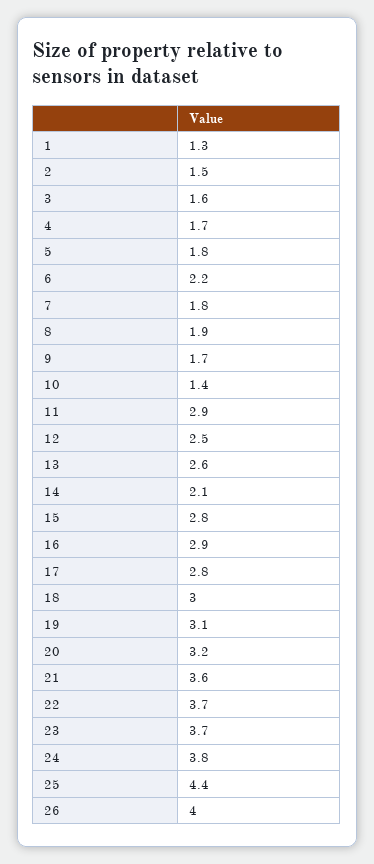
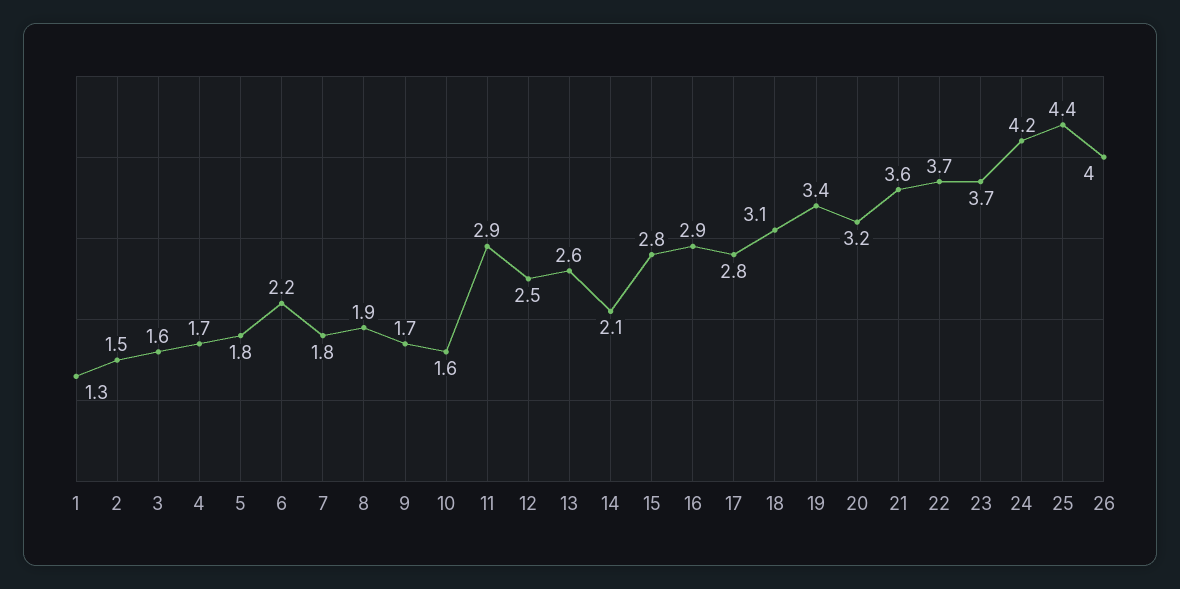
  {
    "1": 1.3,
    "2": 1.5,
    "3": 1.6,
    "4": 1.7,
    "5": 1.8,
    "6": 2.2,
    "7": 1.8,
    "8": 1.9,
    "9": 1.7,
-   "10": 1.4,
+   "10": 1.6,
    "11": 2.9,
    "12": 2.5,
    "13": 2.6,
    "14": 2.1,
    "15": 2.8,
    "16": 2.9,
    "17": 2.8,
-   "18": 3,
+   "18": 3.1,
-   "19": 3.1,
+   "19": 3.4,
    "20": 3.2,
    "21": 3.6,
    "22": 3.7,
    "23": 3.7,
-   "24": 3.8,
+   "24": 4.2,
    "25": 4.4,
    "26": 4
  }

